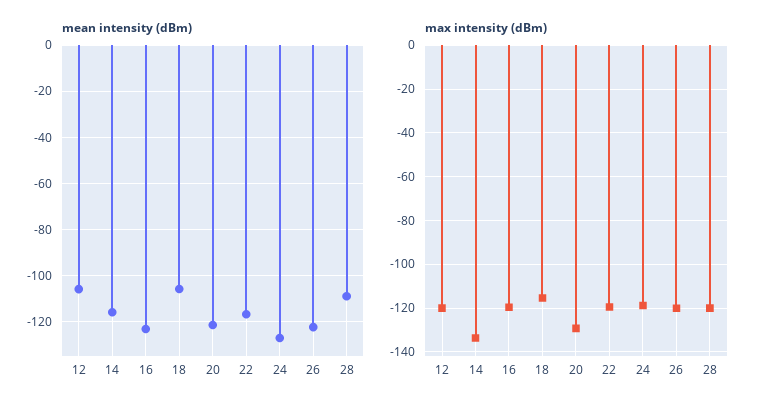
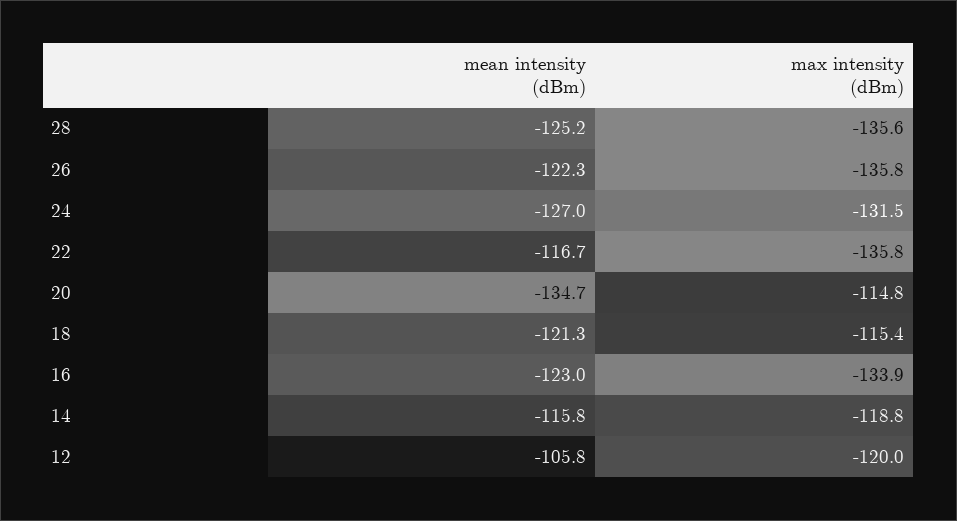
  {
    "mean intensity (dBm)": {
      "12": -105.8,
      "14": -115.8,
      "16": -123,
-     "18": -105,
+     "18": -121.3,
-     "20": -120,
+     "20": -134.7,
      "22": -116.7,
      "24": -127,
      "26": -122.3,
-     "28": -110
+     "28": -125.2
    },
    "max intensity (dBm)": {
      "12": -120,
-     "14": -135,
+     "14": -118.8,
-     "16": -120,
+     "16": -133.9,
      "18": -115.4,
-     "20": -130,
+     "20": -114.8,
-     "22": -120,
+     "22": -135.8,
-     "24": -120,
+     "24": -131.5,
-     "26": -120,
+     "26": -135.8,
-     "28": -120
+     "28": -135.6
    }
  }

